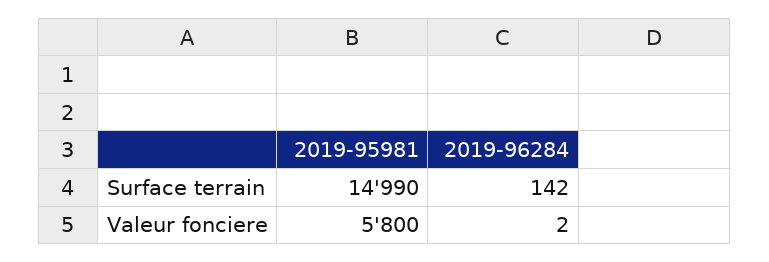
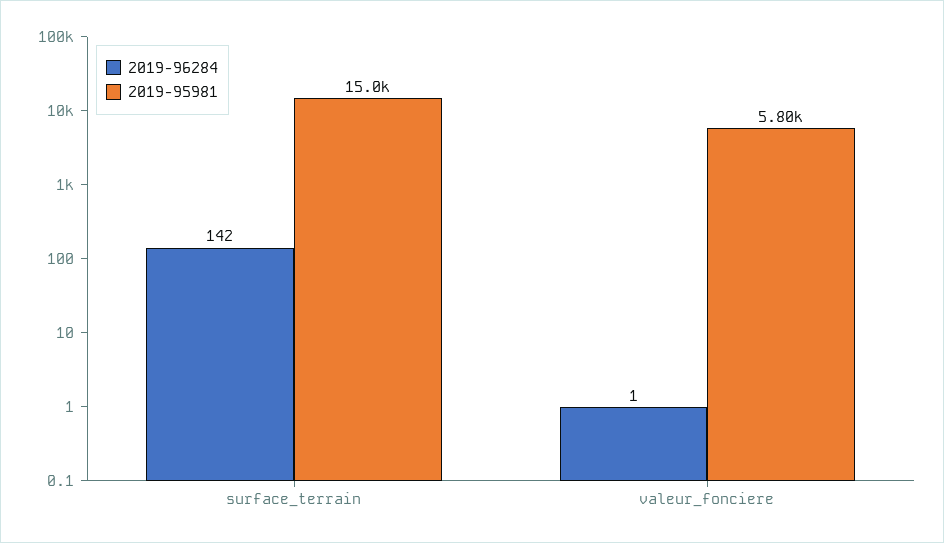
  {
    "2019-95981": {
      "Surface terrain": 14990,
      "Valeur fonciere": 5800
    },
    "2019-96284": {
      "Surface terrain": 142,
-     "Valeur fonciere": 2
+     "Valeur fonciere": 1
    }
  }

